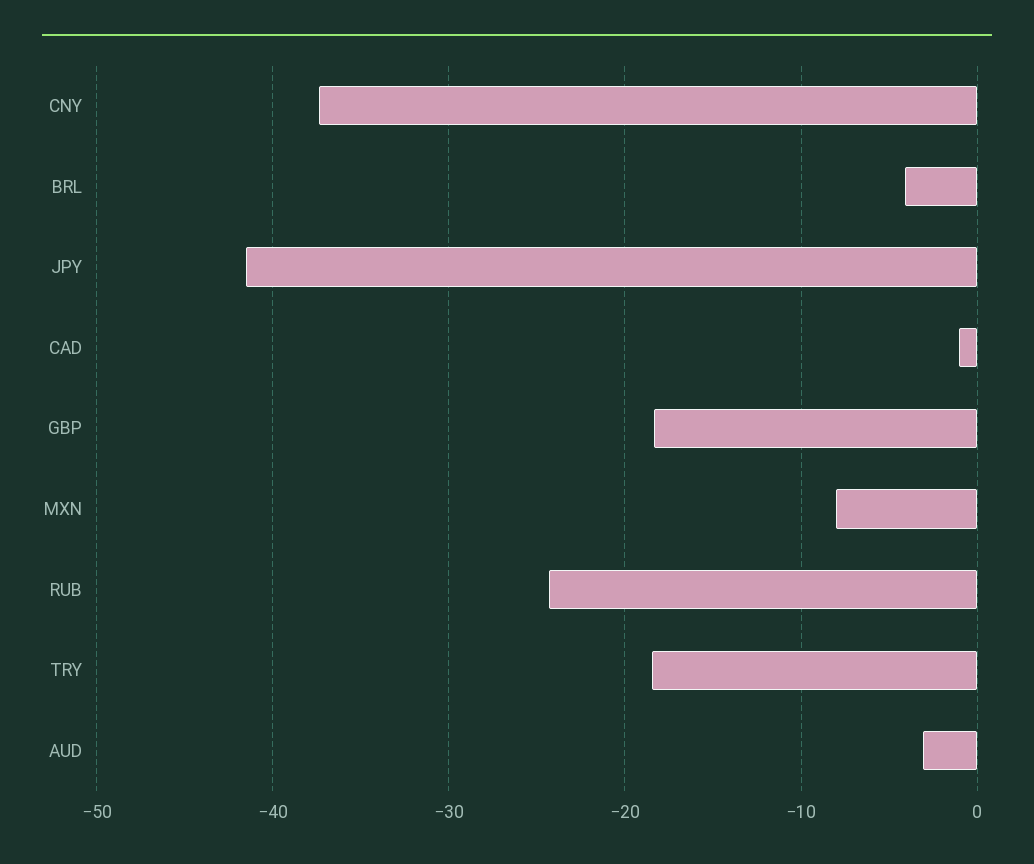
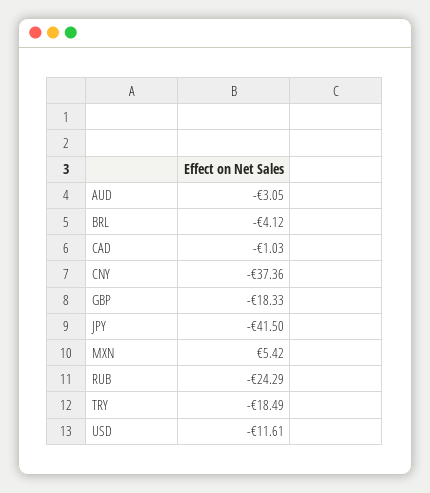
  {
    "CNY": -37.36,
    "BRL": -4.12,
    "JPY": -41.5,
    "CAD": -1.03,
    "GBP": -18.33,
-   "MXN": -8,
+   "MXN": 5.42,
    "RUB": -24.29,
    "TRY": -18.49,
-   "AUD": -3.05
+   "AUD": -3.05,
+   "USD": -11.61
  }

